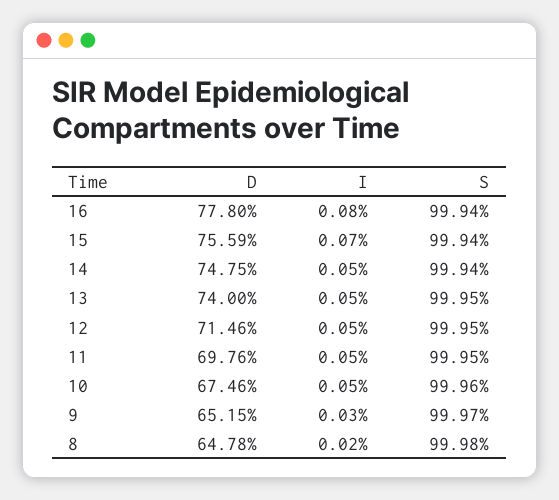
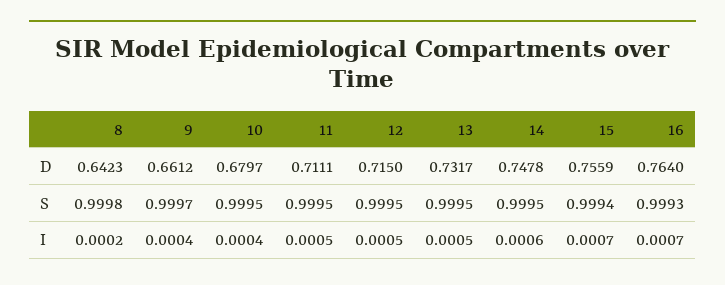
  {
    "D": {
-     "16": 0.778,
+     "16": 0.764,
      "15": 0.7559,
-     "14": 0.7475,
+     "14": 0.7478,
-     "13": 0.74,
+     "13": 0.7317,
-     "12": 0.7146,
+     "12": 0.715,
-     "11": 0.6976,
+     "11": 0.7111,
-     "10": 0.6746,
+     "10": 0.6797,
-     "9": 0.6515,
+     "9": 0.6612,
-     "8": 0.6478
+     "8": 0.6423
    },
    "I": {
-     "16": 0.0008,
+     "16": 0.0007,
      "15": 0.0007,
-     "14": 0.0005,
+     "14": 0.0006,
      "13": 0.0005,
      "12": 0.0005,
      "11": 0.0005,
-     "10": 0.0005,
+     "10": 0.0004,
-     "9": 0.0003,
+     "9": 0.0004,
      "8": 0.0002
    },
    "S": {
-     "16": 0.9994,
+     "16": 0.9993,
      "15": 0.9994,
-     "14": 0.9994,
+     "14": 0.9995,
      "13": 0.9995,
      "12": 0.9995,
      "11": 0.9995,
-     "10": 0.9996,
+     "10": 0.9995,
      "9": 0.9997,
      "8": 0.9998
    }
  }

